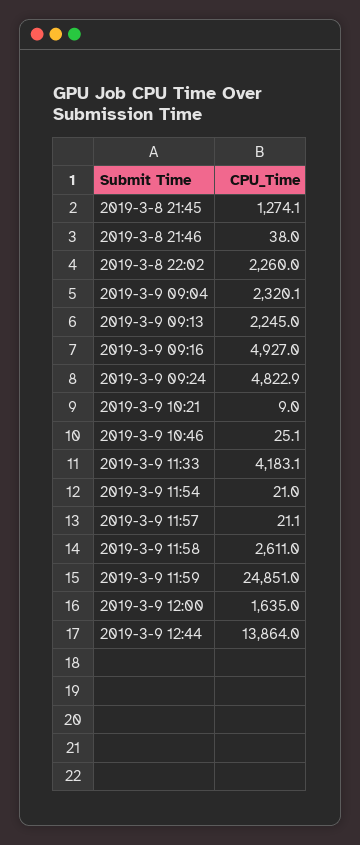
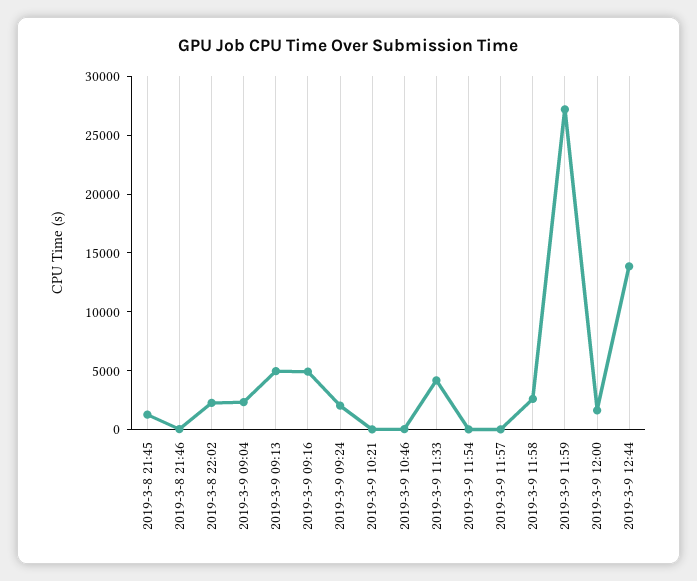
  {
    "2019-3-8 21:45": 1274.1,
    "2019-3-8 21:46": 38,
    "2019-3-8 22:02": 2260,
    "2019-3-9 09:04": 2320.1,
-   "2019-3-9 09:13": 2245,
+   "2019-3-9 09:13": 5000,
    "2019-3-9 09:16": 4927,
-   "2019-3-9 09:24": 4822.9,
+   "2019-3-9 09:24": 2000,
    "2019-3-9 10:21": 9,
    "2019-3-9 10:46": 25.1,
    "2019-3-9 11:33": 4183.1,
    "2019-3-9 11:54": 21,
    "2019-3-9 11:57": 21.1,
    "2019-3-9 11:58": 2611,
-   "2019-3-9 11:59": 24851,
+   "2019-3-9 11:59": 27000,
    "2019-3-9 12:00": 1635,
    "2019-3-9 12:44": 13864
  }

